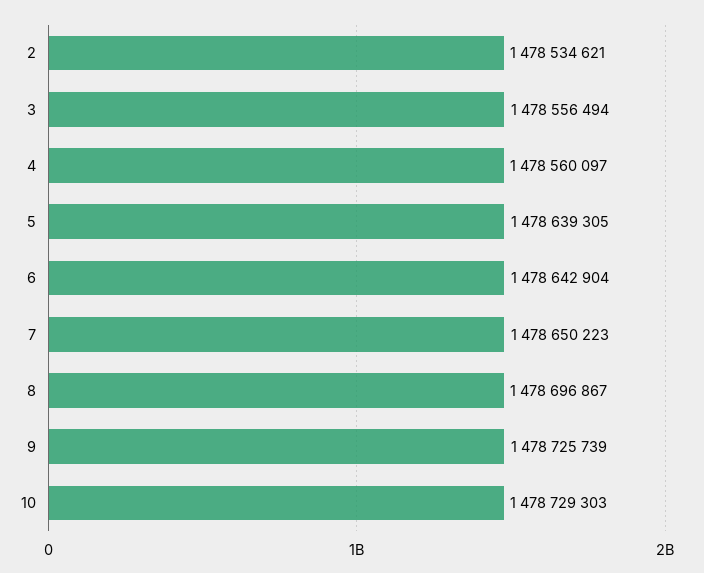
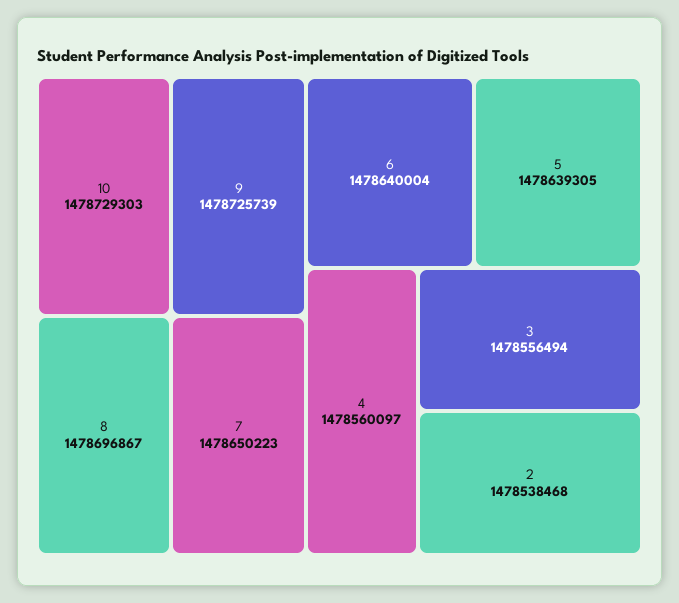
  {
-   "2": 1478534621,
+   "2": 1478538468,
    "3": 1478556494,
    "4": 1478560097,
    "5": 1478639305,
-   "6": 1478642904,
+   "6": 1478640004,
    "7": 1478650223,
    "8": 1478696867,
    "9": 1478725739,
    "10": 1478729303
  }

